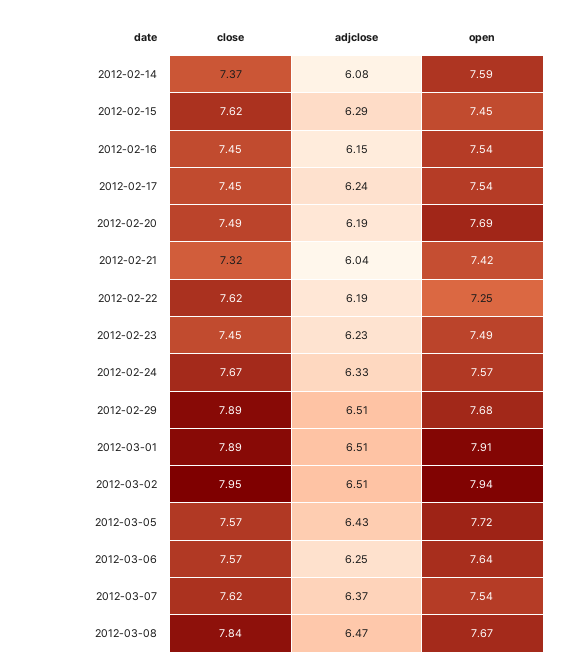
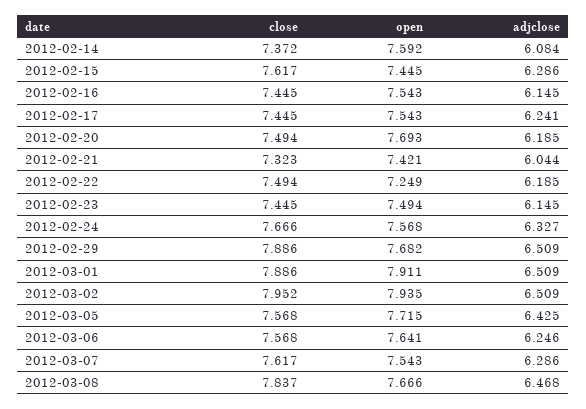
  {
    "close": {
      "2012-02-14": 7.372,
      "2012-02-15": 7.617,
      "2012-02-16": 7.445,
      "2012-02-17": 7.445,
      "2012-02-20": 7.494,
      "2012-02-21": 7.323,
-     "2012-02-22": 7.62,
+     "2012-02-22": 7.494,
      "2012-02-23": 7.445,
      "2012-02-24": 7.666,
      "2012-02-29": 7.886,
      "2012-03-01": 7.886,
      "2012-03-02": 7.952,
      "2012-03-05": 7.568,
      "2012-03-06": 7.568,
      "2012-03-07": 7.617,
      "2012-03-08": 7.837
    },
    "adjclose": {
      "2012-02-14": 6.084,
      "2012-02-15": 6.286,
      "2012-02-16": 6.145,
      "2012-02-17": 6.241,
      "2012-02-20": 6.185,
      "2012-02-21": 6.044,
      "2012-02-22": 6.185,
-     "2012-02-23": 6.23,
+     "2012-02-23": 6.145,
      "2012-02-24": 6.327,
      "2012-02-29": 6.509,
      "2012-03-01": 6.509,
      "2012-03-02": 6.509,
      "2012-03-05": 6.425,
      "2012-03-06": 6.246,
-     "2012-03-07": 6.37,
+     "2012-03-07": 6.286,
      "2012-03-08": 6.468
    },
    "open": {
      "2012-02-14": 7.592,
      "2012-02-15": 7.445,
      "2012-02-16": 7.543,
      "2012-02-17": 7.543,
      "2012-02-20": 7.693,
      "2012-02-21": 7.421,
      "2012-02-22": 7.249,
      "2012-02-23": 7.494,
      "2012-02-24": 7.568,
      "2012-02-29": 7.682,
      "2012-03-01": 7.911,
      "2012-03-02": 7.935,
      "2012-03-05": 7.715,
      "2012-03-06": 7.641,
      "2012-03-07": 7.543,
      "2012-03-08": 7.666
    }
  }

